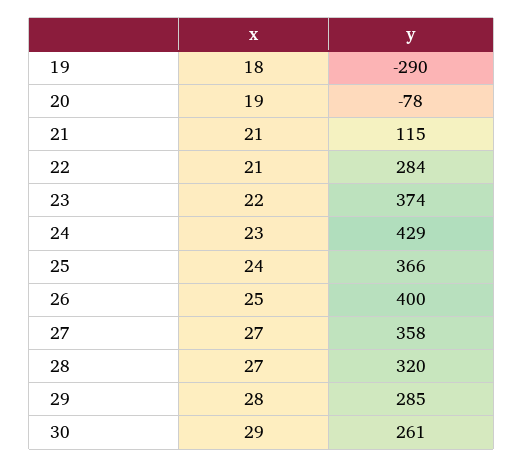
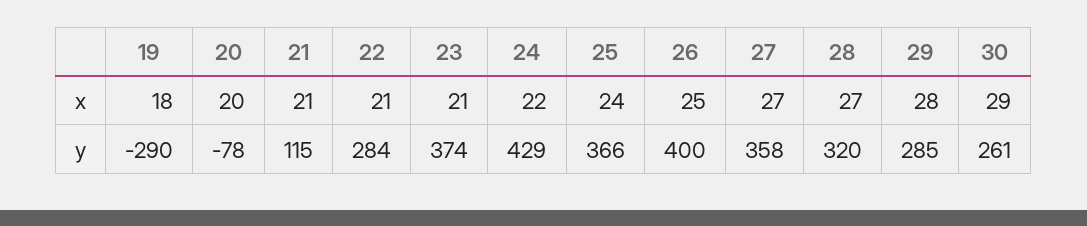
  {
    "x": {
      "19": 18,
-     "20": 19,
+     "20": 20,
      "21": 21,
      "22": 21,
-     "23": 22,
+     "23": 21,
-     "24": 23,
+     "24": 22,
      "25": 24,
      "26": 25,
      "27": 27,
      "28": 27,
      "29": 28,
      "30": 29
    },
    "y": {
      "19": -290,
      "20": -78,
      "21": 115,
      "22": 284,
      "23": 374,
      "24": 429,
      "25": 366,
      "26": 400,
      "27": 358,
      "28": 320,
      "29": 285,
      "30": 261
    }
  }

